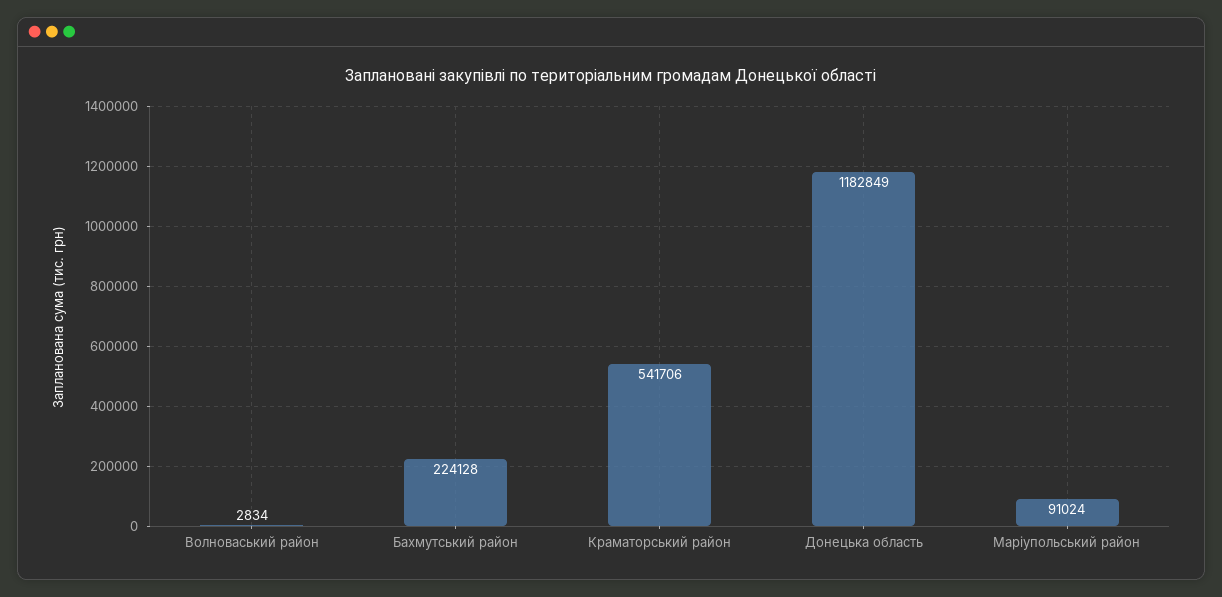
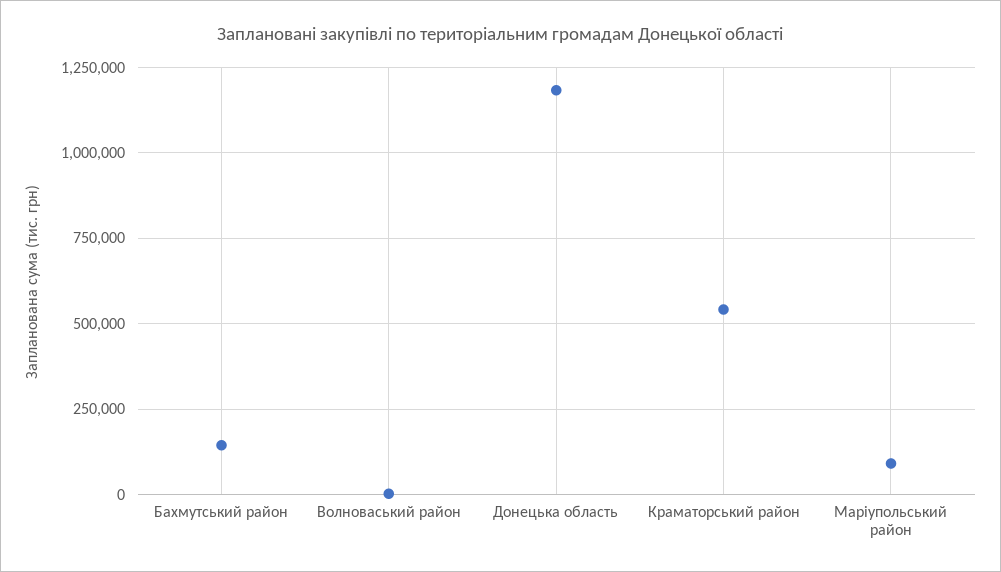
  {
    "Волноваський район": 2834,
-   "Бахмутський район": 224128,
+   "Бахмутський район": 150000,
    "Краматорський район": 541706,
    "Донецька область": 1182849,
    "Маріупольський район": 91024
  }

